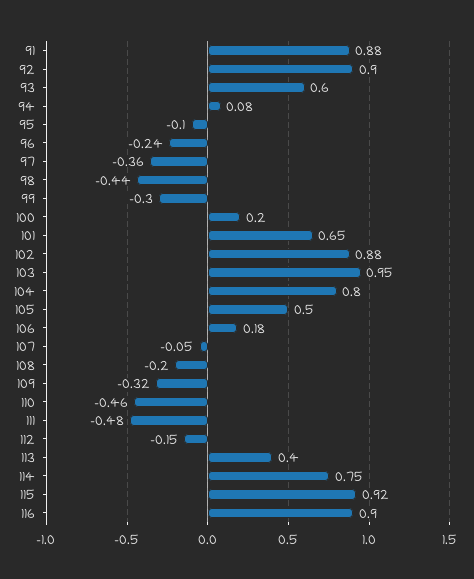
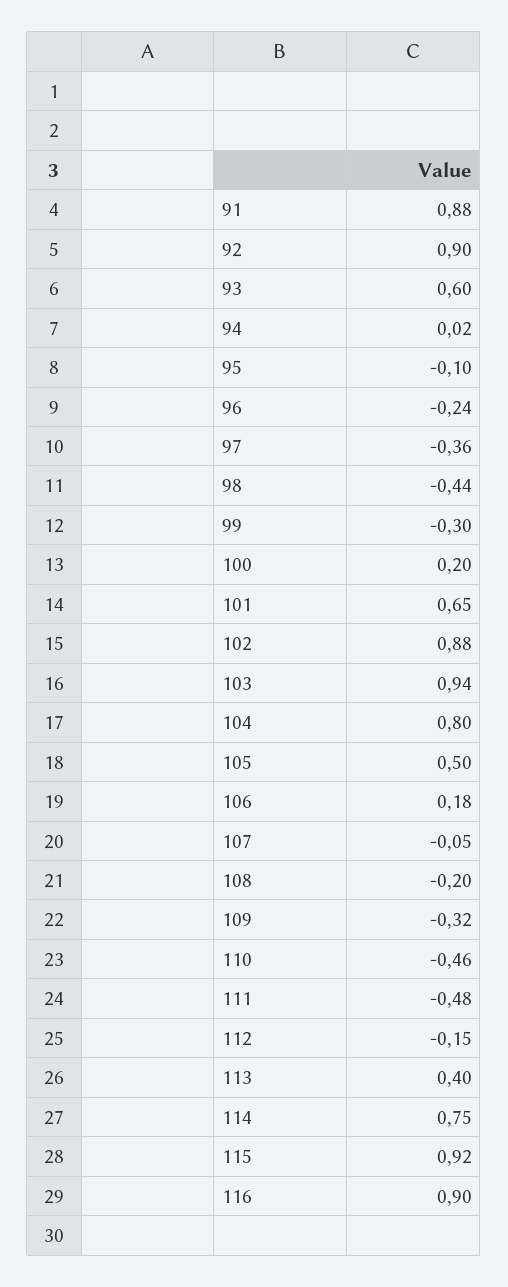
  {
    "91": 0.88,
    "92": 0.9,
    "93": 0.6,
-   "94": 0.08,
+   "94": 0.02,
    "95": -0.1,
    "96": -0.24,
    "97": -0.36,
    "98": -0.44,
    "99": -0.3,
    "100": 0.2,
    "101": 0.65,
    "102": 0.88,
-   "103": 0.95,
+   "103": 0.94,
    "104": 0.8,
    "105": 0.5,
    "106": 0.18,
    "107": -0.05,
    "108": -0.2,
    "109": -0.32,
    "110": -0.46,
    "111": -0.48,
    "112": -0.15,
    "113": 0.4,
    "114": 0.75,
    "115": 0.92,
    "116": 0.9
  }

